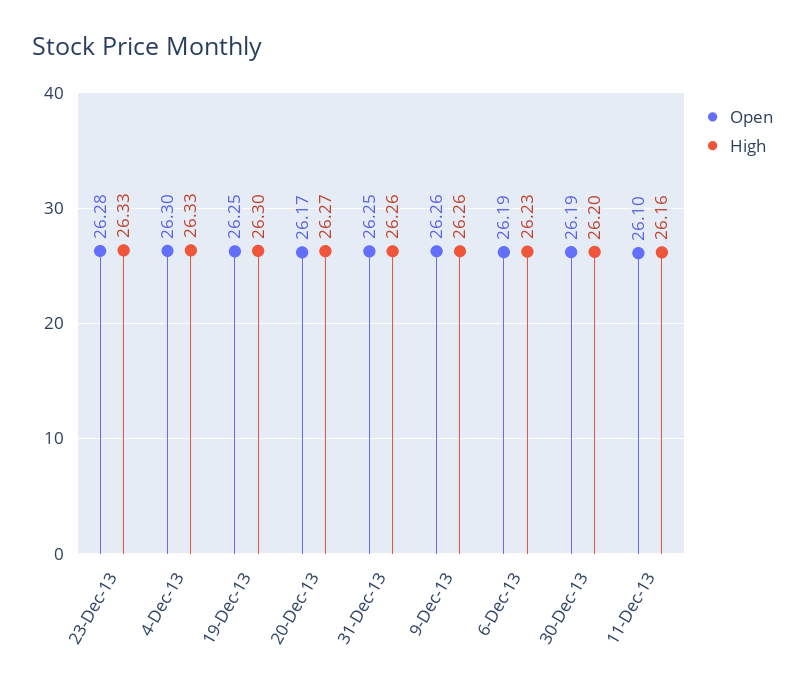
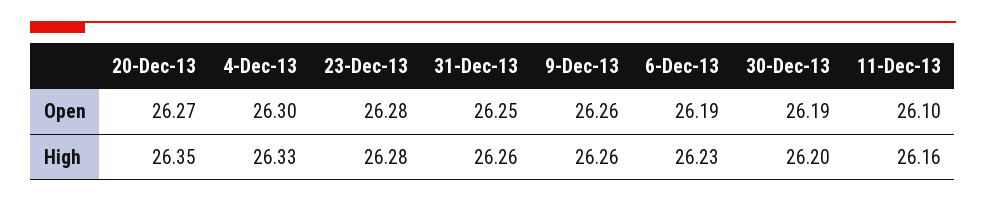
  {
    "Open": {
      "23-Dec-13": 26.28,
      "4-Dec-13": 26.3,
-     "19-Dec-13": 26.25,
-     "20-Dec-13": 26.17,
+     "20-Dec-13": 26.27,
      "31-Dec-13": 26.25,
      "9-Dec-13": 26.26,
      "6-Dec-13": 26.19,
      "30-Dec-13": 26.19,
      "11-Dec-13": 26.1
    },
    "High": {
-     "23-Dec-13": 26.33,
+     "23-Dec-13": 26.28,
      "4-Dec-13": 26.33,
-     "19-Dec-13": 26.3,
-     "20-Dec-13": 26.27,
+     "20-Dec-13": 26.35,
      "31-Dec-13": 26.26,
      "9-Dec-13": 26.26,
      "6-Dec-13": 26.23,
      "30-Dec-13": 26.2,
      "11-Dec-13": 26.16
    }
  }

